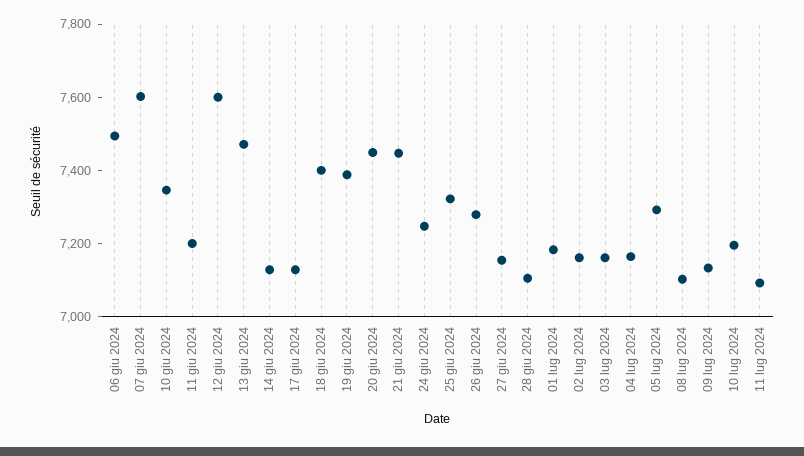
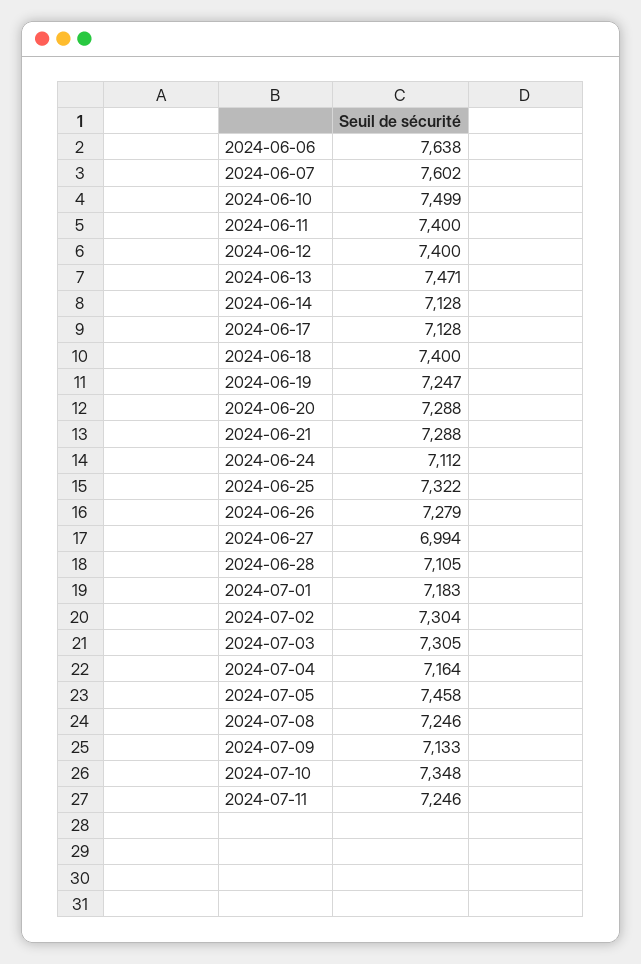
  {
-   "06 giu 2024": 7500,
+   "06 giu 2024": 7638,
    "07 giu 2024": 7602,
-   "10 giu 2024": 7350,
+   "10 giu 2024": 7499,
-   "11 giu 2024": 7200,
+   "11 giu 2024": 7400,
-   "12 giu 2024": 7600,
+   "12 giu 2024": 7400,
    "13 giu 2024": 7471,
    "14 giu 2024": 7128,
    "17 giu 2024": 7128,
    "18 giu 2024": 7400,
-   "19 giu 2024": 7400,
+   "19 giu 2024": 7247,
-   "20 giu 2024": 7450,
+   "20 giu 2024": 7288,
-   "21 giu 2024": 7450,
+   "21 giu 2024": 7288,
-   "24 giu 2024": 7250,
+   "24 giu 2024": 7112,
    "25 giu 2024": 7322,
    "26 giu 2024": 7279,
-   "27 giu 2024": 7150,
+   "27 giu 2024": 6994,
    "28 giu 2024": 7105,
    "01 lug 2024": 7183,
-   "02 lug 2024": 7150,
+   "02 lug 2024": 7304,
-   "03 lug 2024": 7150,
+   "03 lug 2024": 7305,
    "04 lug 2024": 7164,
-   "05 lug 2024": 7300,
+   "05 lug 2024": 7458,
-   "08 lug 2024": 7100,
+   "08 lug 2024": 7246,
    "09 lug 2024": 7133,
-   "10 lug 2024": 7200,
+   "10 lug 2024": 7348,
-   "11 lug 2024": 7100
+   "11 lug 2024": 7246
  }

